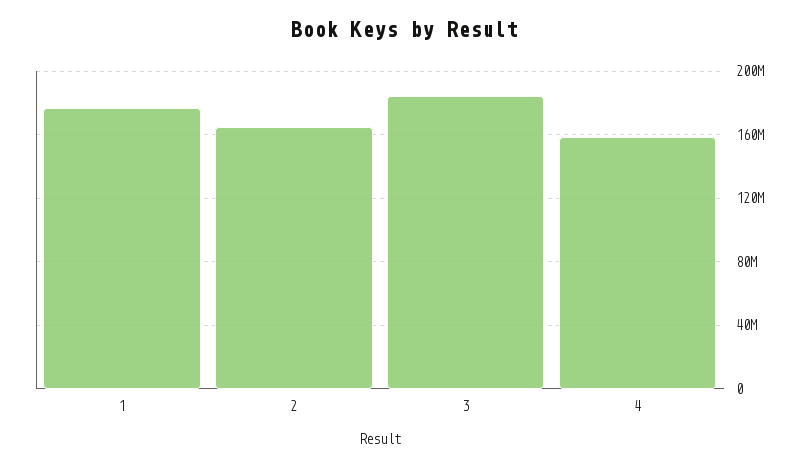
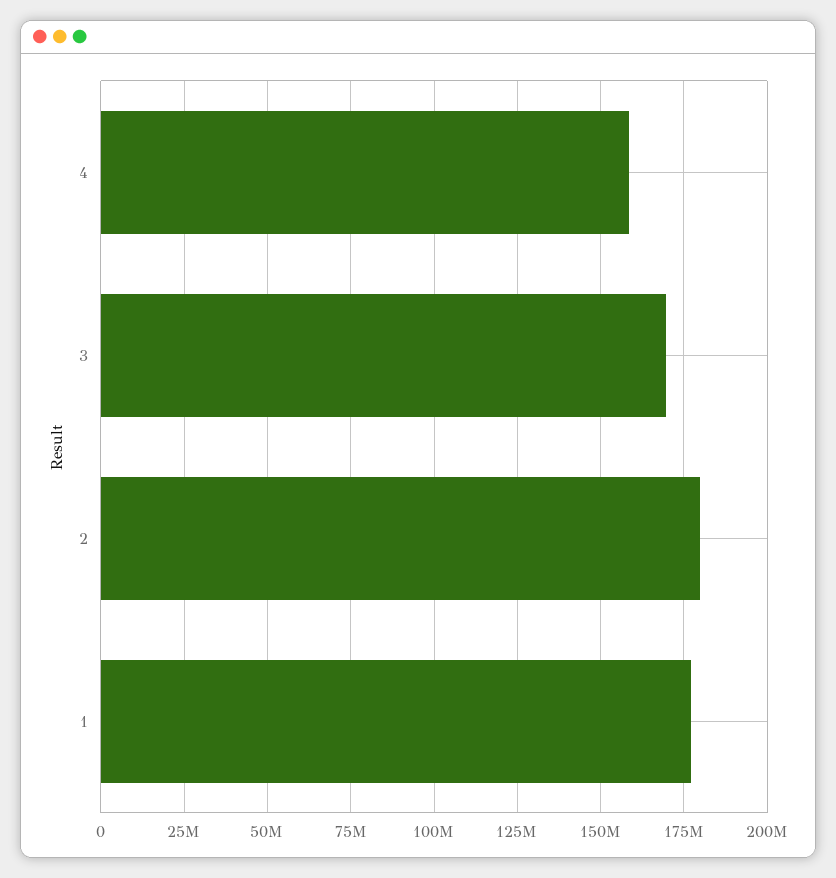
  {
    "1": 177500000,
-   "2": 165000000,
+   "2": 180000000,
-   "3": 185000000,
+   "3": 170000000,
    "4": 157500000
  }

